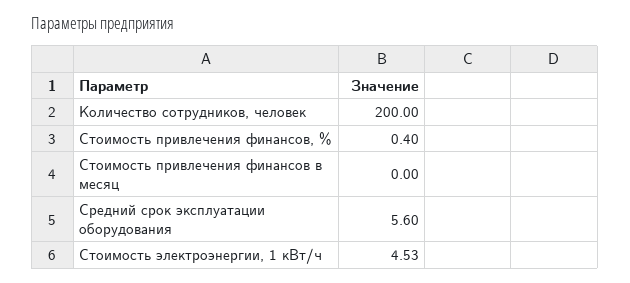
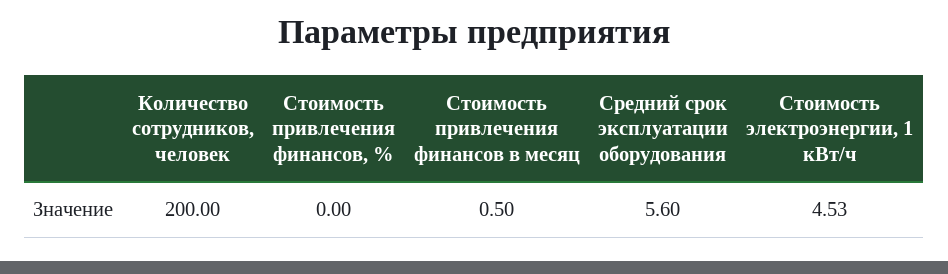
  {
    "Количество сотрудников, человек": 200,
-   "Стоимость привлечения финансов, %": 0.4,
+   "Стоимость привлечения финансов, %": 0,
-   "Стоимость привлечения финансов в месяц": 0,
+   "Стоимость привлечения финансов в месяц": 0.5,
    "Средний срок эксплуатации оборудования": 5.6,
    "Стоимость электроэнергии, 1 кВт/ч": 4.53
  }

